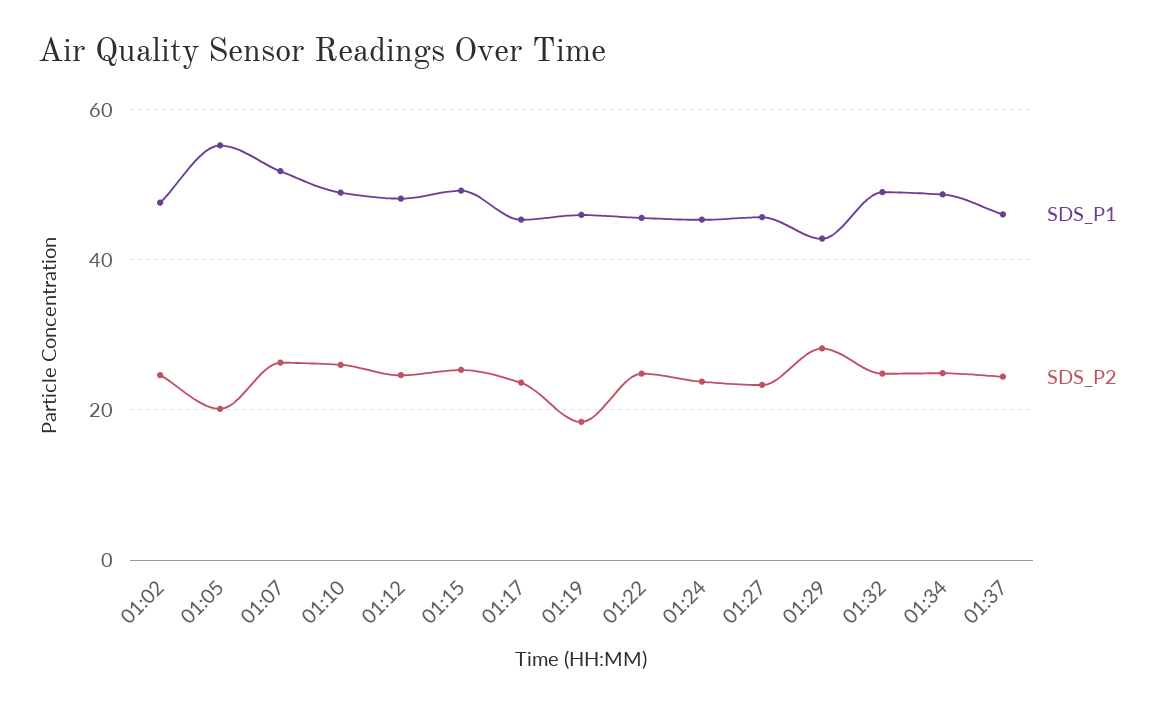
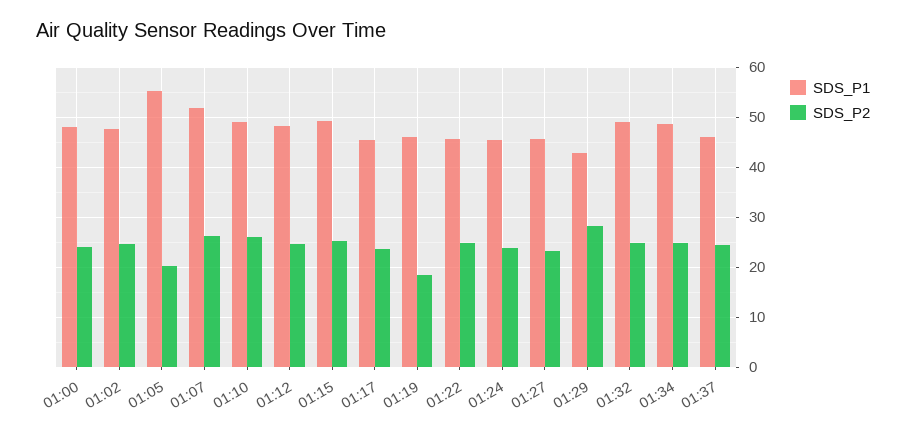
  {
    "SDS_P1": {
      "01:02": 48,
      "01:05": 56,
      "01:07": 52,
      "01:10": 48,
      "01:12": 48,
      "01:15": 50,
      "01:17": 46,
      "01:19": 46,
      "01:22": 46,
      "01:24": 46,
      "01:27": 46,
      "01:29": 42,
      "01:32": 50,
      "01:34": 48,
-     "01:37": 46
+     "01:37": 46,
+     "01:00": 48
    },
    "SDS_P2": {
      "01:02": 24,
      "01:05": 20,
      "01:07": 26,
      "01:10": 26,
      "01:12": 24,
      "01:15": 26,
      "01:17": 24,
      "01:19": 18,
      "01:22": 24,
      "01:24": 24,
      "01:27": 24,
      "01:29": 28,
      "01:32": 24,
      "01:34": 24,
-     "01:37": 24
+     "01:37": 24,
+     "01:00": 24
    }
  }

